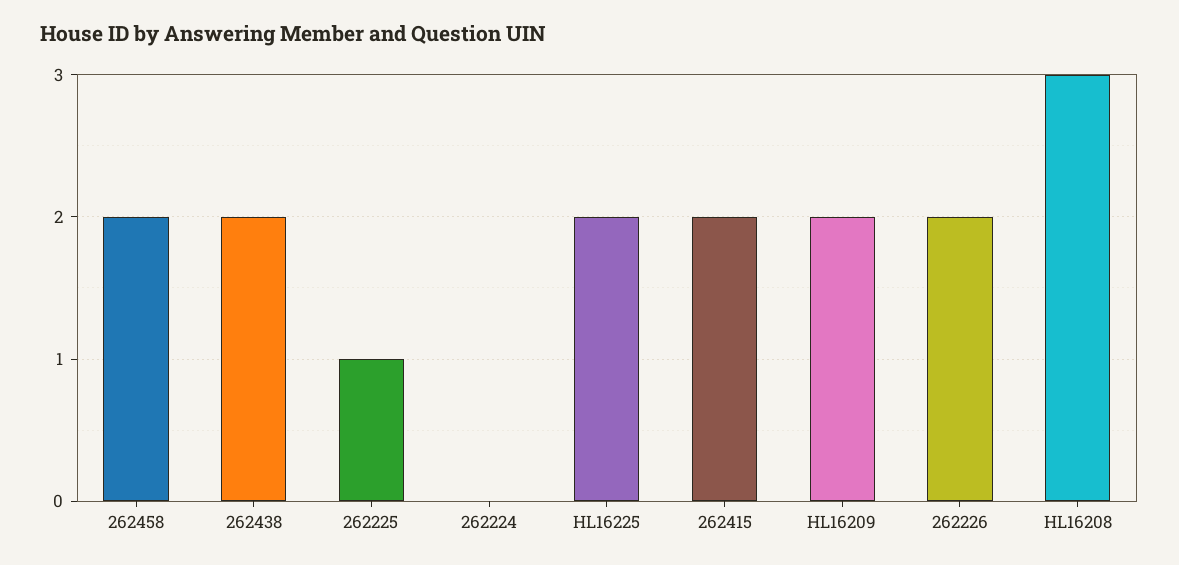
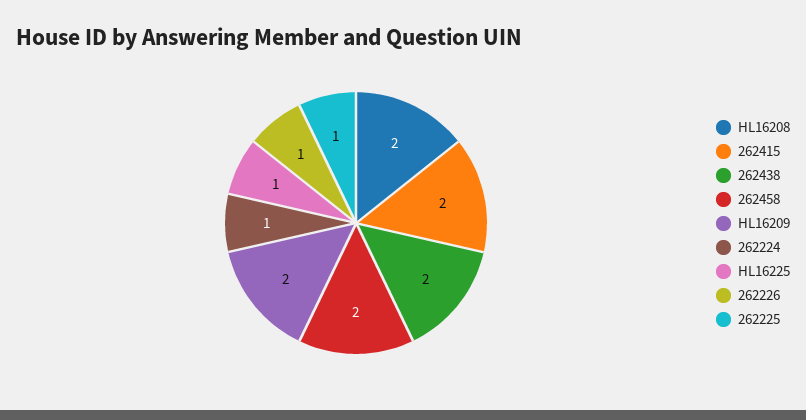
  {
    "262458": 2,
    "262438": 2,
    "262225": 1,
-   "262224": 0,
+   "262224": 1,
-   "HL16225": 2,
+   "HL16225": 1,
    "262415": 2,
    "HL16209": 2,
-   "262226": 2,
+   "262226": 1,
-   "HL16208": 3
+   "HL16208": 2
  }

